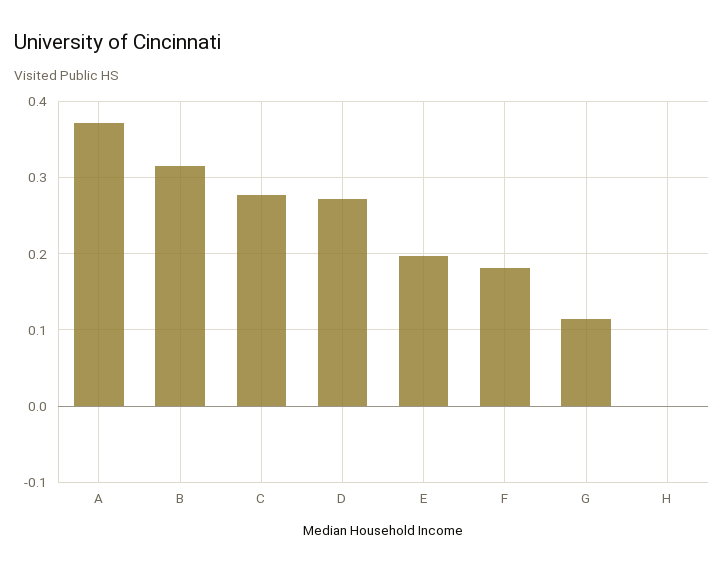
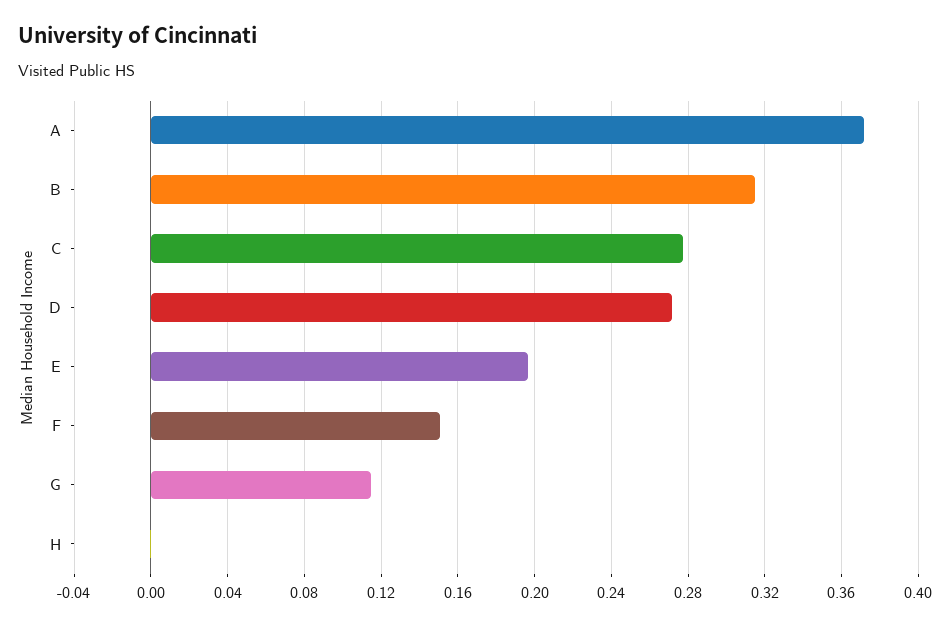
  {
    "A": 0.37,
    "B": 0.315,
    "C": 0.275,
    "D": 0.27,
    "E": 0.195,
-   "F": 0.18,
+   "F": 0.15,
    "G": 0.115,
    "H": 0
  }

